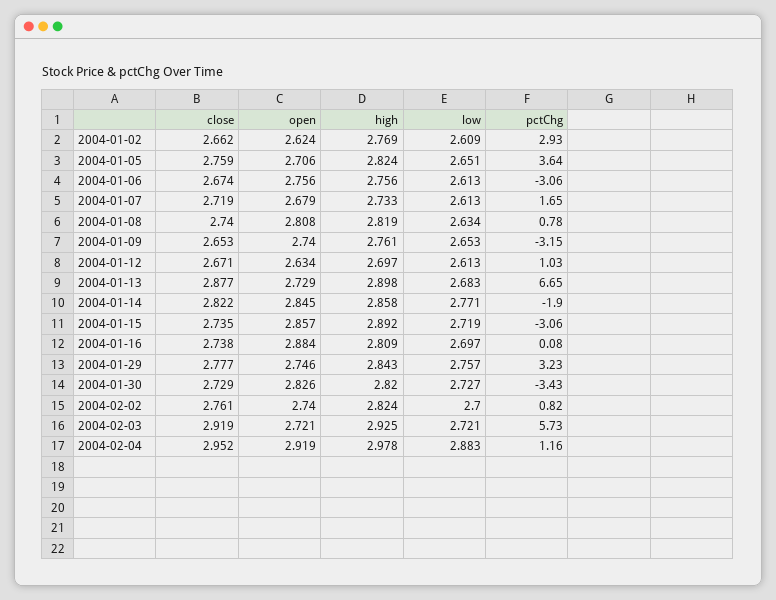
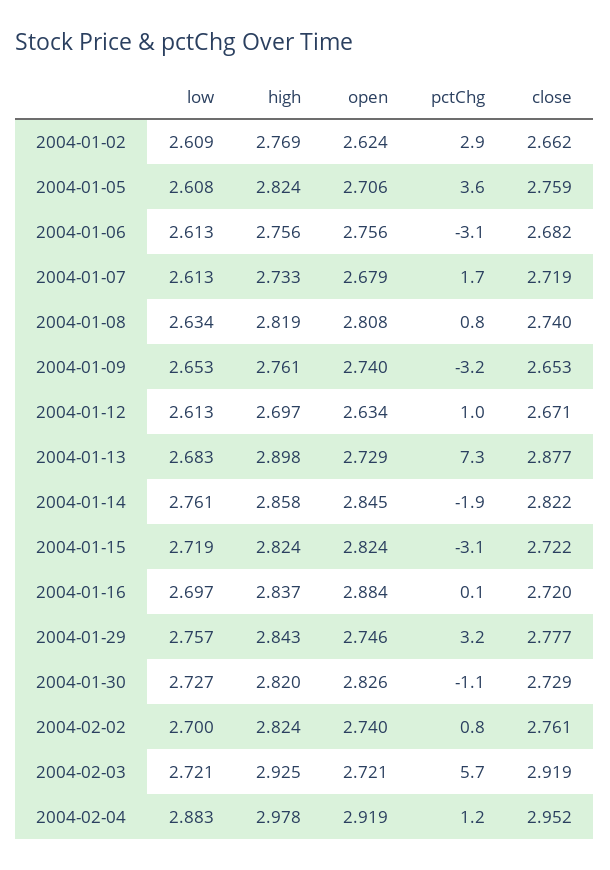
  {
    "close": {
      "2004-01-02": 2.662,
      "2004-01-05": 2.759,
-     "2004-01-06": 2.674,
+     "2004-01-06": 2.682,
      "2004-01-07": 2.719,
      "2004-01-08": 2.74,
      "2004-01-09": 2.653,
      "2004-01-12": 2.671,
      "2004-01-13": 2.877,
      "2004-01-14": 2.822,
-     "2004-01-15": 2.735,
+     "2004-01-15": 2.722,
-     "2004-01-16": 2.738,
+     "2004-01-16": 2.72,
      "2004-01-29": 2.777,
      "2004-01-30": 2.729,
      "2004-02-02": 2.761,
      "2004-02-03": 2.919,
      "2004-02-04": 2.952
    },
    "open": {
      "2004-01-02": 2.624,
      "2004-01-05": 2.706,
      "2004-01-06": 2.756,
      "2004-01-07": 2.679,
      "2004-01-08": 2.808,
      "2004-01-09": 2.74,
      "2004-01-12": 2.634,
      "2004-01-13": 2.729,
      "2004-01-14": 2.845,
-     "2004-01-15": 2.857,
+     "2004-01-15": 2.824,
      "2004-01-16": 2.884,
      "2004-01-29": 2.746,
      "2004-01-30": 2.826,
      "2004-02-02": 2.74,
      "2004-02-03": 2.721,
      "2004-02-04": 2.919
    },
    "high": {
      "2004-01-02": 2.769,
      "2004-01-05": 2.824,
      "2004-01-06": 2.756,
      "2004-01-07": 2.733,
      "2004-01-08": 2.819,
      "2004-01-09": 2.761,
      "2004-01-12": 2.697,
      "2004-01-13": 2.898,
      "2004-01-14": 2.858,
-     "2004-01-15": 2.892,
+     "2004-01-15": 2.824,
-     "2004-01-16": 2.809,
+     "2004-01-16": 2.837,
      "2004-01-29": 2.843,
      "2004-01-30": 2.82,
      "2004-02-02": 2.824,
      "2004-02-03": 2.925,
      "2004-02-04": 2.978
    },
    "low": {
      "2004-01-02": 2.609,
-     "2004-01-05": 2.651,
+     "2004-01-05": 2.608,
      "2004-01-06": 2.613,
      "2004-01-07": 2.613,
      "2004-01-08": 2.634,
      "2004-01-09": 2.653,
      "2004-01-12": 2.613,
      "2004-01-13": 2.683,
-     "2004-01-14": 2.771,
+     "2004-01-14": 2.761,
      "2004-01-15": 2.719,
      "2004-01-16": 2.697,
      "2004-01-29": 2.757,
      "2004-01-30": 2.727,
      "2004-02-02": 2.7,
      "2004-02-03": 2.721,
      "2004-02-04": 2.883
    },
    "pctChg": {
      "2004-01-02": 2.93,
      "2004-01-05": 3.64,
      "2004-01-06": -3.06,
      "2004-01-07": 1.65,
      "2004-01-08": 0.78,
      "2004-01-09": -3.15,
      "2004-01-12": 1.03,
-     "2004-01-13": 6.65,
+     "2004-01-13": 7.3,
      "2004-01-14": -1.9,
      "2004-01-15": -3.06,
      "2004-01-16": 0.08,
      "2004-01-29": 3.23,
-     "2004-01-30": -3.43,
+     "2004-01-30": -1.1,
      "2004-02-02": 0.82,
      "2004-02-03": 5.73,
      "2004-02-04": 1.16
    }
  }

